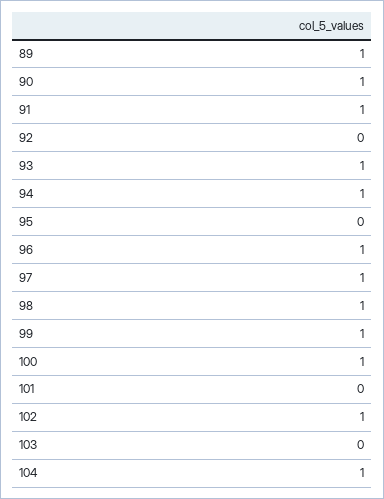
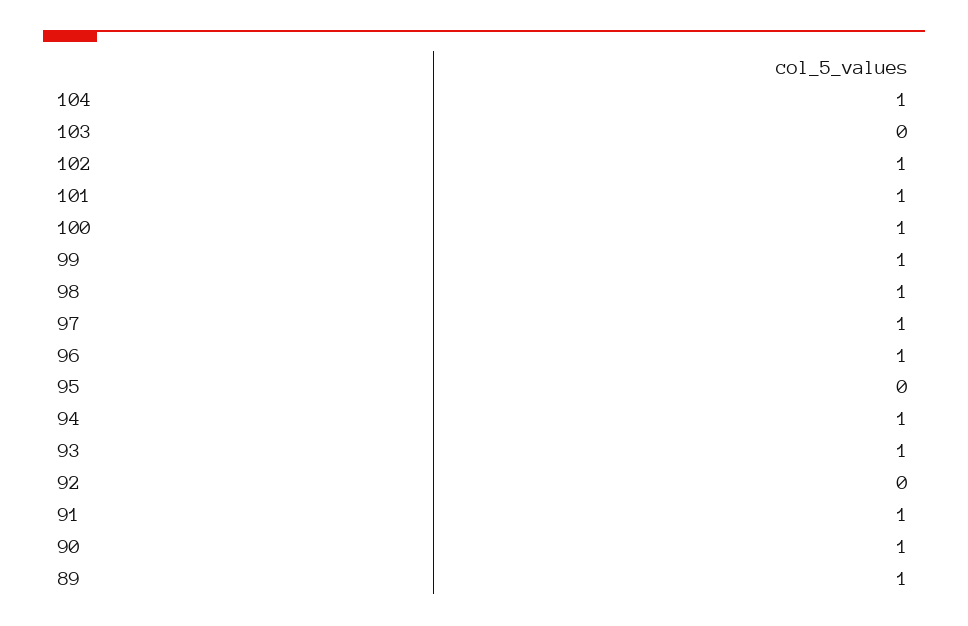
  {
    "89": 1,
    "90": 1,
    "91": 1,
    "92": 0,
    "93": 1,
    "94": 1,
    "95": 0,
    "96": 1,
    "97": 1,
    "98": 1,
    "99": 1,
    "100": 1,
-   "101": 0,
+   "101": 1,
    "102": 1,
    "103": 0,
    "104": 1
  }

